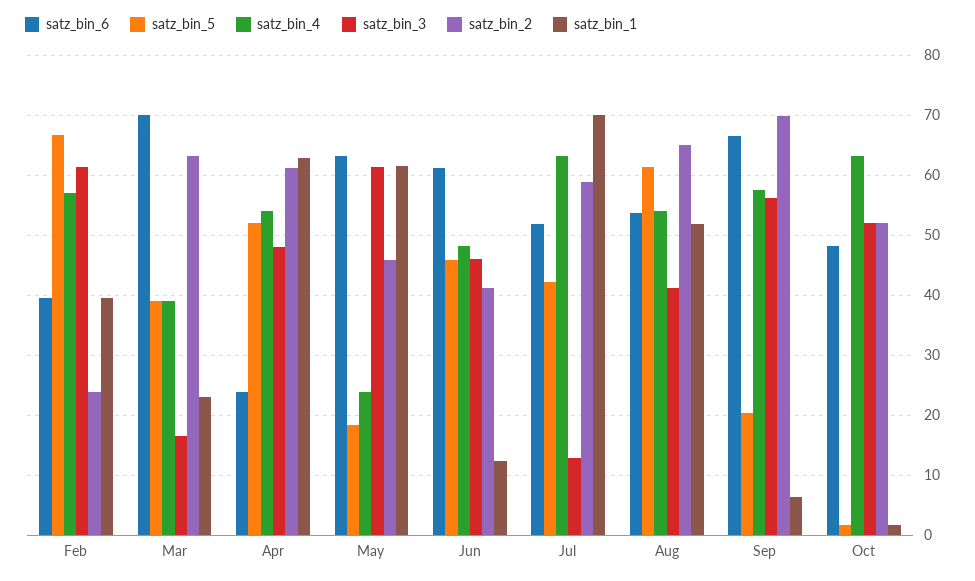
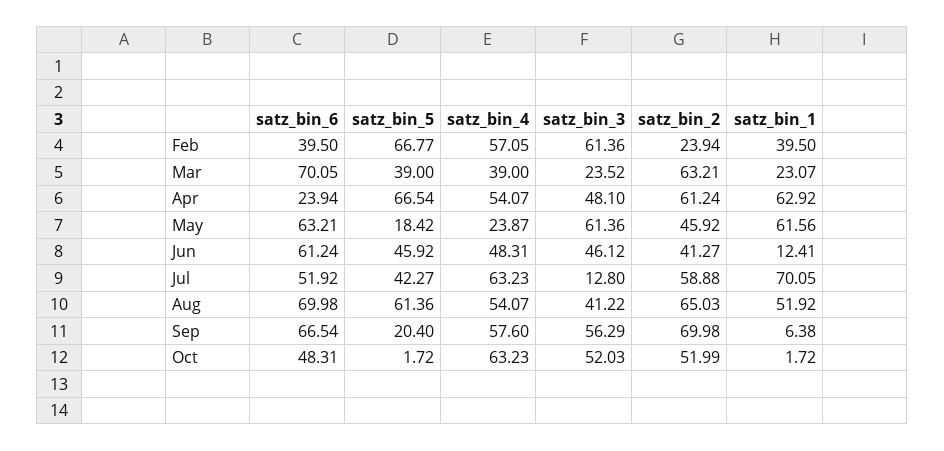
  {
    "satz_bin_6": {
      "Feb": 39.5,
      "Mar": 70.05,
      "Apr": 23.94,
      "May": 63.21,
      "Jun": 61.24,
      "Jul": 51.92,
-     "Aug": 54,
+     "Aug": 69.98,
      "Sep": 66.54,
      "Oct": 48.31
    },
    "satz_bin_5": {
      "Feb": 66.77,
      "Mar": 39,
-     "Apr": 52,
+     "Apr": 66.54,
      "May": 18.42,
      "Jun": 45.92,
      "Jul": 42.27,
      "Aug": 61.36,
      "Sep": 20.4,
      "Oct": 1.72
    },
    "satz_bin_4": {
      "Feb": 57.05,
      "Mar": 39,
      "Apr": 54.07,
      "May": 23.87,
      "Jun": 48.31,
      "Jul": 63.23,
      "Aug": 54.07,
      "Sep": 57.6,
      "Oct": 63.23
    },
    "satz_bin_3": {
      "Feb": 61.36,
-     "Mar": 16,
+     "Mar": 23.52,
      "Apr": 48.1,
      "May": 61.36,
      "Jun": 46.12,
      "Jul": 12.8,
      "Aug": 41.22,
      "Sep": 56.29,
      "Oct": 52.03
    },
    "satz_bin_2": {
      "Feb": 23.94,
      "Mar": 63.21,
      "Apr": 61.24,
      "May": 45.92,
      "Jun": 41.27,
      "Jul": 58.88,
      "Aug": 65.03,
      "Sep": 69.98,
      "Oct": 51.99
    },
    "satz_bin_1": {
      "Feb": 39.5,
      "Mar": 23.07,
      "Apr": 62.92,
      "May": 61.56,
      "Jun": 12.41,
      "Jul": 70.05,
      "Aug": 51.92,
      "Sep": 6.38,
      "Oct": 1.72
    }
  }

